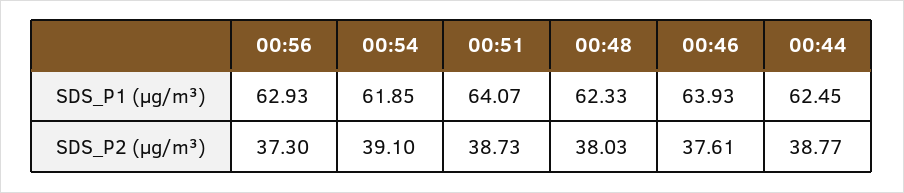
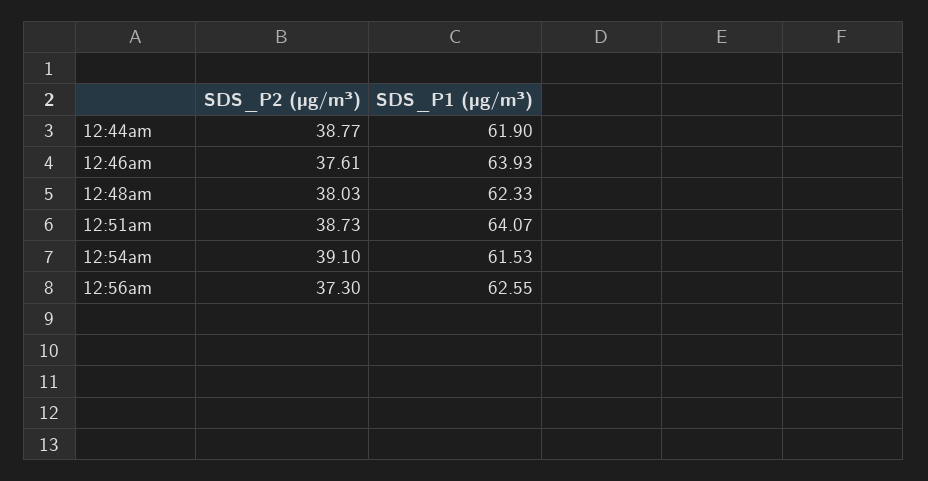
  {
    "00:56": {
-     "SDS_P1 (µg/m³)": 62.93,
+     "SDS_P1 (µg/m³)": 62.55,
      "SDS_P2 (µg/m³)": 37.3
    },
    "00:54": {
-     "SDS_P1 (µg/m³)": 61.85,
+     "SDS_P1 (µg/m³)": 61.53,
      "SDS_P2 (µg/m³)": 39.1
    },
    "00:51": {
      "SDS_P1 (µg/m³)": 64.07,
      "SDS_P2 (µg/m³)": 38.73
    },
    "00:48": {
      "SDS_P1 (µg/m³)": 62.33,
      "SDS_P2 (µg/m³)": 38.03
    },
    "00:46": {
      "SDS_P1 (µg/m³)": 63.93,
      "SDS_P2 (µg/m³)": 37.61
    },
    "00:44": {
-     "SDS_P1 (µg/m³)": 62.45,
+     "SDS_P1 (µg/m³)": 61.9,
      "SDS_P2 (µg/m³)": 38.77
    }
  }

